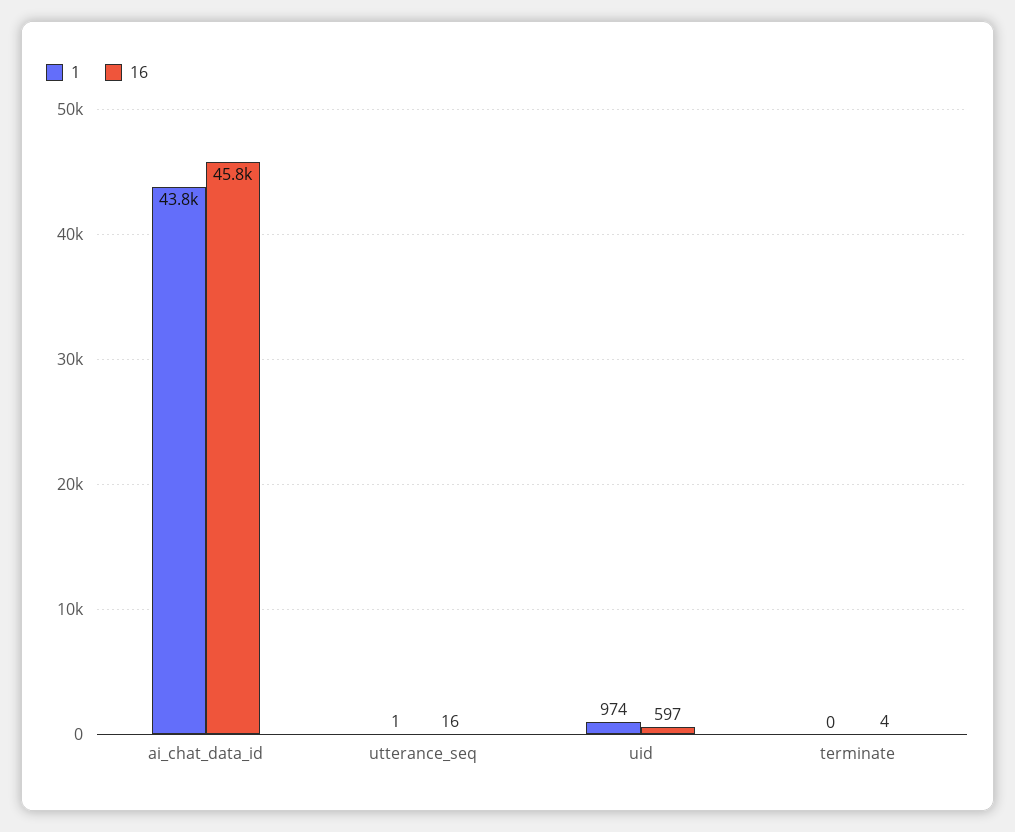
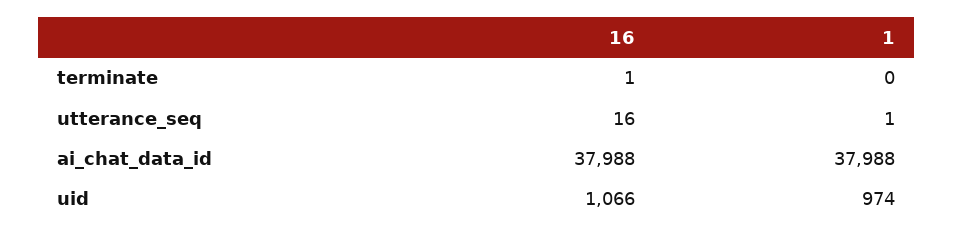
  {
    "1": {
-     "ai_chat_data_id": 43800,
+     "ai_chat_data_id": 37988,
      "utterance_seq": 1,
      "uid": 974,
      "terminate": 0
    },
    "16": {
-     "ai_chat_data_id": 45800,
+     "ai_chat_data_id": 37988,
      "utterance_seq": 16,
-     "uid": 597,
+     "uid": 1066,
-     "terminate": 4
+     "terminate": 1
    }
  }

